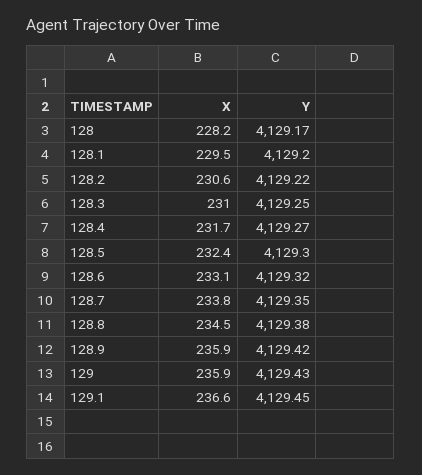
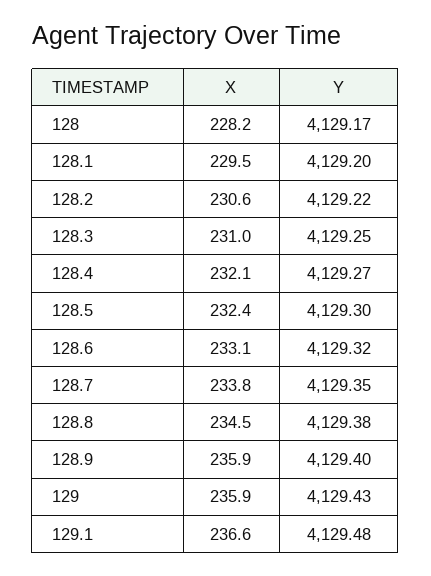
  {
    "X": {
      "128": 228.2,
      "128.1": 229.5,
      "128.2": 230.6,
      "128.3": 231,
-     "128.4": 231.7,
+     "128.4": 232.1,
      "128.5": 232.4,
      "128.6": 233.1,
      "128.7": 233.8,
      "128.8": 234.5,
      "128.9": 235.9,
      "129": 235.9,
      "129.1": 236.6
    },
    "Y": {
      "128": 4129.17,
      "128.1": 4129.2,
      "128.2": 4129.22,
      "128.3": 4129.25,
      "128.4": 4129.27,
      "128.5": 4129.3,
      "128.6": 4129.32,
      "128.7": 4129.35,
      "128.8": 4129.38,
-     "128.9": 4129.42,
+     "128.9": 4129.4,
      "129": 4129.43,
-     "129.1": 4129.45
+     "129.1": 4129.48
    }
  }

